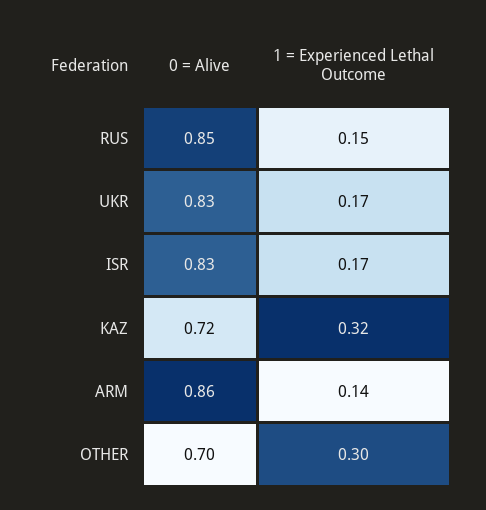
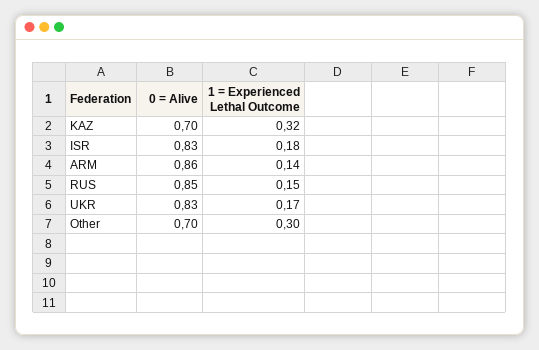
  {
    "0 = Alive": {
      "RUS": 0.85,
      "UKR": 0.83,
      "ISR": 0.83,
-     "KAZ": 0.72,
+     "KAZ": 0.7,
      "ARM": 0.86,
      "OTHER": 0.7
    },
    "1 = Experienced Lethal Outcome": {
      "RUS": 0.15,
      "UKR": 0.17,
-     "ISR": 0.17,
+     "ISR": 0.18,
      "KAZ": 0.32,
      "ARM": 0.14,
      "OTHER": 0.3
    }
  }

